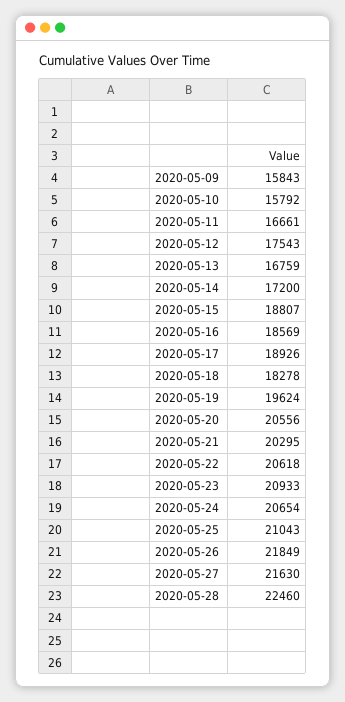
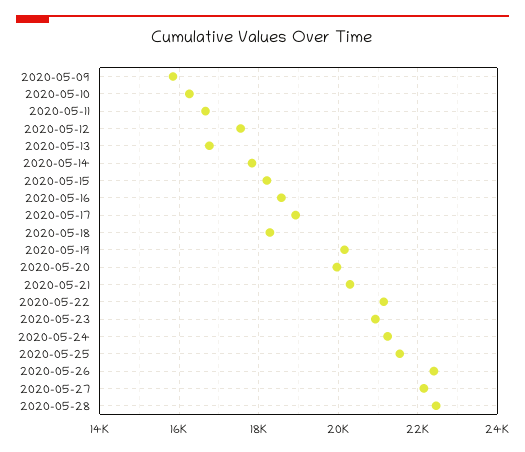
  {
    "2020-05-09": 15843,
-   "2020-05-10": 15792,
+   "2020-05-10": 16200,
    "2020-05-11": 16661,
    "2020-05-12": 17543,
    "2020-05-13": 16759,
-   "2020-05-14": 17200,
+   "2020-05-14": 17800,
-   "2020-05-15": 18807,
+   "2020-05-15": 18200,
    "2020-05-16": 18569,
    "2020-05-17": 18926,
    "2020-05-18": 18278,
-   "2020-05-19": 19624,
+   "2020-05-19": 20200,
-   "2020-05-20": 20556,
+   "2020-05-20": 20000,
    "2020-05-21": 20295,
-   "2020-05-22": 20618,
+   "2020-05-22": 21200,
    "2020-05-23": 20933,
-   "2020-05-24": 20654,
+   "2020-05-24": 21200,
-   "2020-05-25": 21043,
+   "2020-05-25": 21600,
-   "2020-05-26": 21849,
+   "2020-05-26": 22400,
-   "2020-05-27": 21630,
+   "2020-05-27": 22200,
    "2020-05-28": 22460
  }

